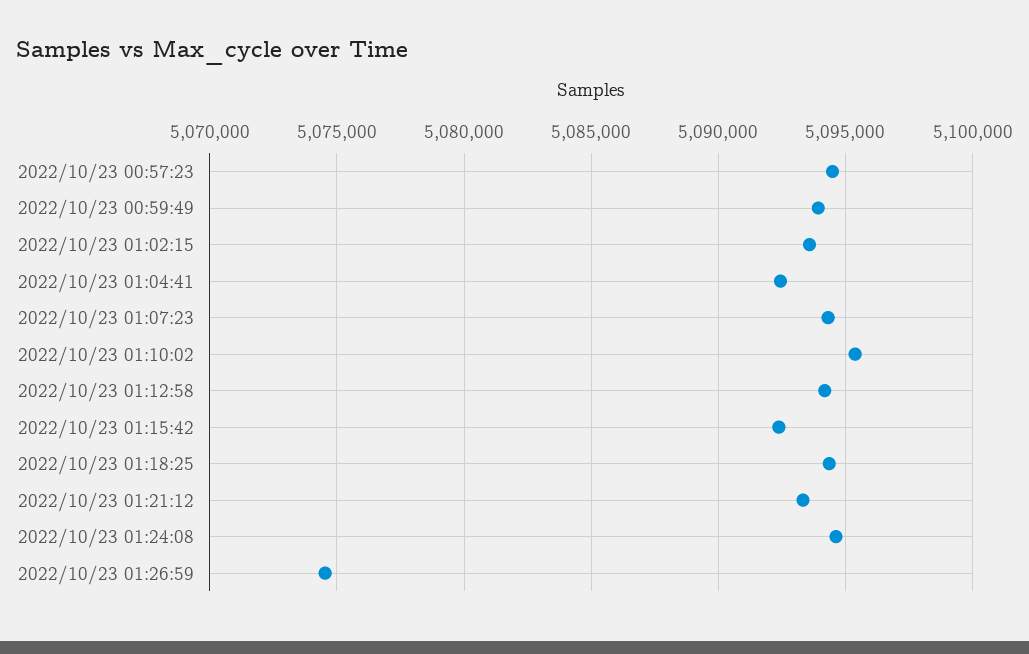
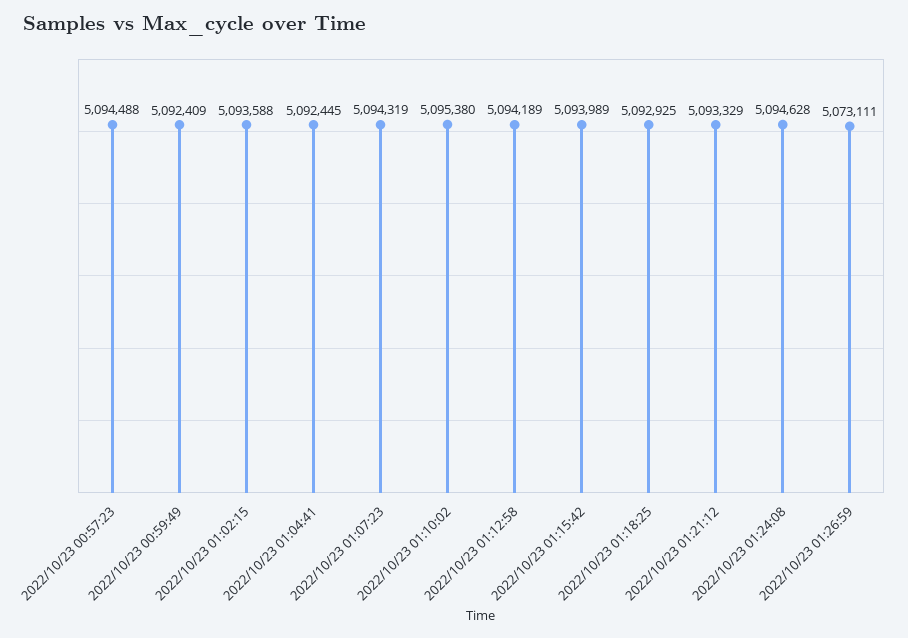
  {
    "2022/10/23 00:57:23": 5094488,
-   "2022/10/23 00:59:49": 5094000,
+   "2022/10/23 00:59:49": 5092409,
    "2022/10/23 01:02:15": 5093588,
    "2022/10/23 01:04:41": 5092445,
    "2022/10/23 01:07:23": 5094319,
    "2022/10/23 01:10:02": 5095380,
    "2022/10/23 01:12:58": 5094189,
-   "2022/10/23 01:15:42": 5092500,
+   "2022/10/23 01:15:42": 5093989,
-   "2022/10/23 01:18:25": 5094500,
+   "2022/10/23 01:18:25": 5092925,
    "2022/10/23 01:21:12": 5093329,
    "2022/10/23 01:24:08": 5094628,
-   "2022/10/23 01:26:59": 5074500
+   "2022/10/23 01:26:59": 5073111
  }

